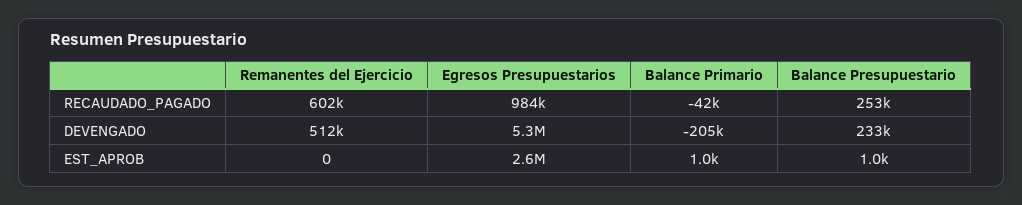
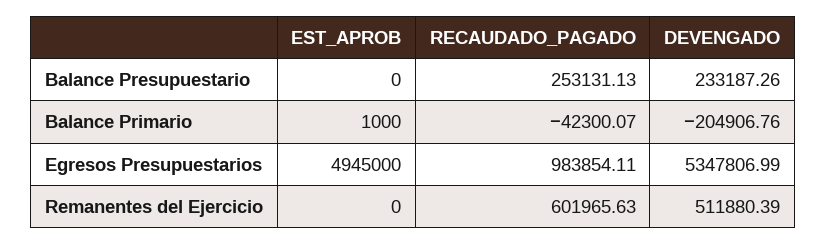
  {
    "Remanentes del Ejercicio": {
      "RECAUDADO_PAGADO": 601965.63,
      "DEVENGADO": 511880.39,
      "EST_APROB": 0
    },
    "Egresos Presupuestarios": {
      "RECAUDADO_PAGADO": 983854.11,
      "DEVENGADO": 5347806.99,
-     "EST_APROB": 2600000
+     "EST_APROB": 4945000
    },
    "Balance Primario": {
      "RECAUDADO_PAGADO": -42300.07,
      "DEVENGADO": -204906.76,
      "EST_APROB": 1000
    },
    "Balance Presupuestario": {
      "RECAUDADO_PAGADO": 253131.13,
      "DEVENGADO": 233187.26,
-     "EST_APROB": 1000
+     "EST_APROB": 0
    }
  }

